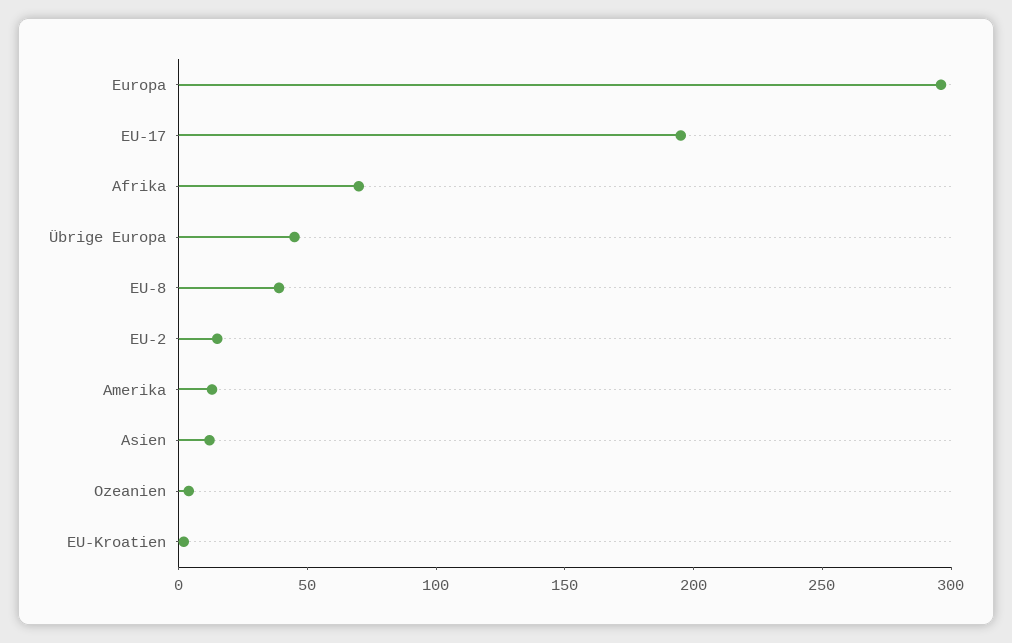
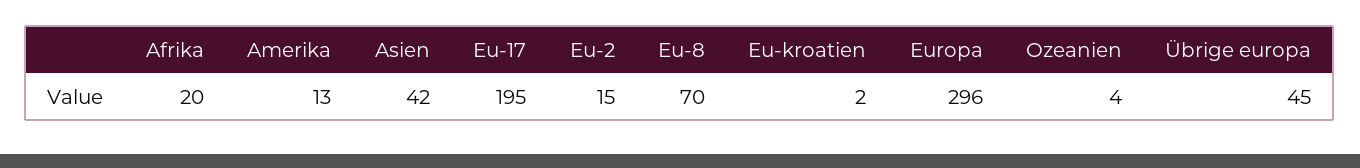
  {
    "Europa": 296,
    "EU-17": 195,
-   "Afrika": 70,
+   "Afrika": 20,
    "Übrige Europa": 45,
-   "EU-8": 40,
+   "EU-8": 70,
    "EU-2": 15,
    "Amerika": 13,
-   "Asien": 10,
+   "Asien": 42,
    "Ozeanien": 4,
    "EU-Kroatien": 2
  }

